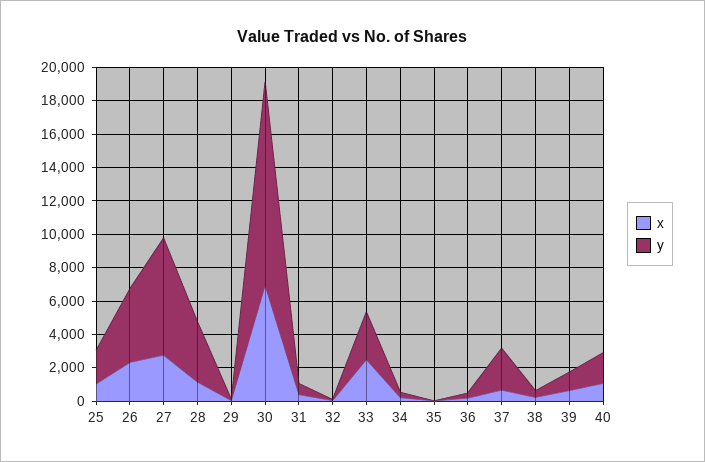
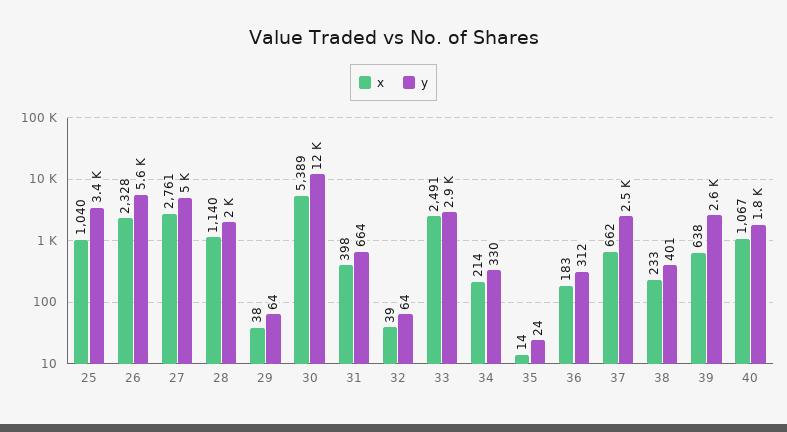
  {
    "x": {
      "25": 1040,
      "26": 2328,
      "27": 2761,
      "28": 1140,
      "29": 38,
-     "30": 7000,
+     "30": 5389,
      "31": 398,
      "32": 39,
      "33": 2491,
      "34": 214,
      "35": 14,
      "36": 183,
      "37": 662,
      "38": 233,
      "39": 638,
      "40": 1067
    },
    "y": {
-     "25": 2000,
+     "25": 3400,
-     "26": 4500,
+     "26": 5600,
-     "27": 7000,
+     "27": 5000,
-     "28": 3500,
+     "28": 2000,
      "29": 64,
      "30": 12000,
      "31": 664,
      "32": 64,
      "33": 2900,
      "34": 330,
      "35": 24,
      "36": 312,
      "37": 2500,
      "38": 401,
-     "39": 1000,
+     "39": 2600,
      "40": 1800
    }
  }

